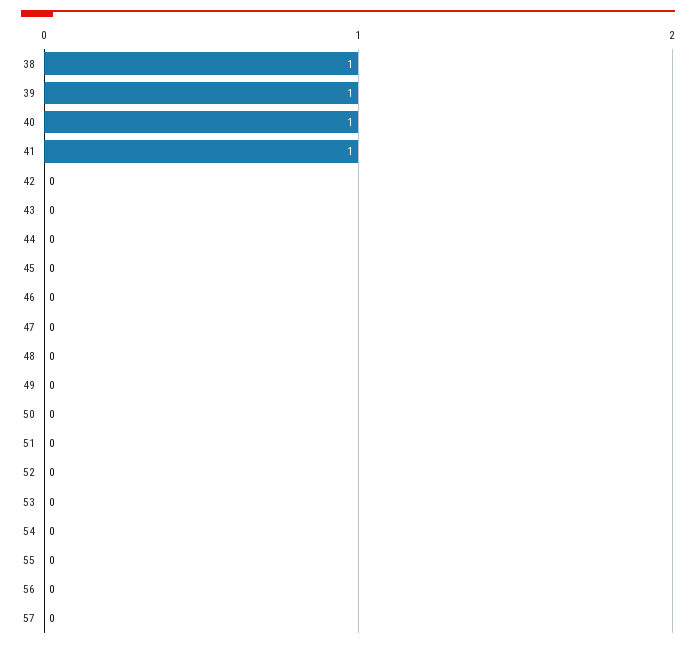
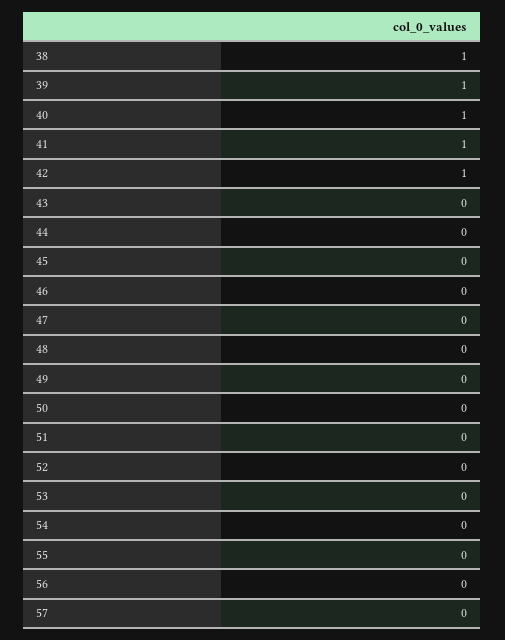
  {
    "38": 1,
    "39": 1,
    "40": 1,
    "41": 1,
-   "42": 0,
+   "42": 1,
    "43": 0,
    "44": 0,
    "45": 0,
    "46": 0,
    "47": 0,
    "48": 0,
    "49": 0,
    "50": 0,
    "51": 0,
    "52": 0,
    "53": 0,
    "54": 0,
    "55": 0,
    "56": 0,
    "57": 0
  }

